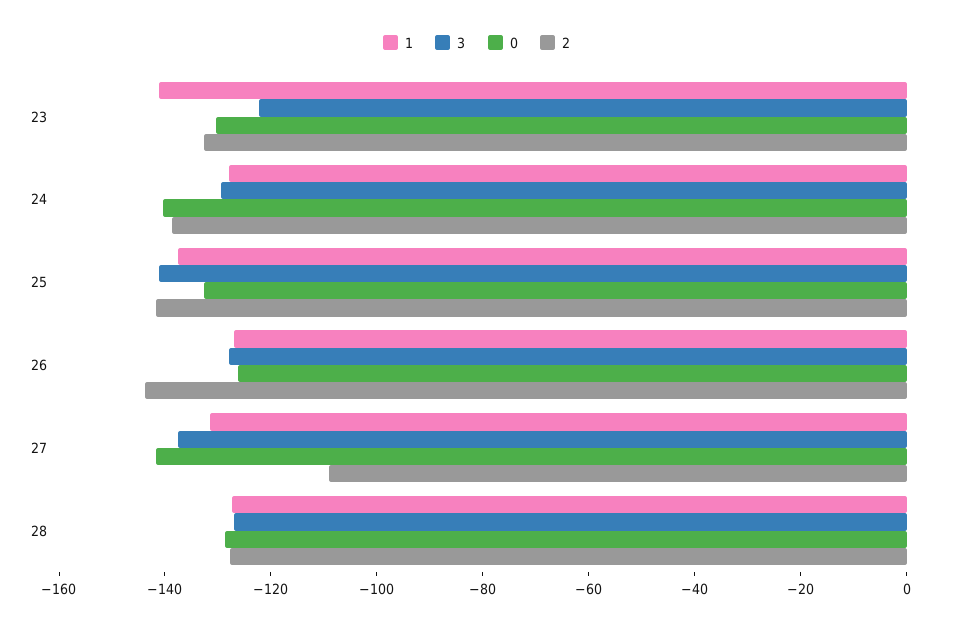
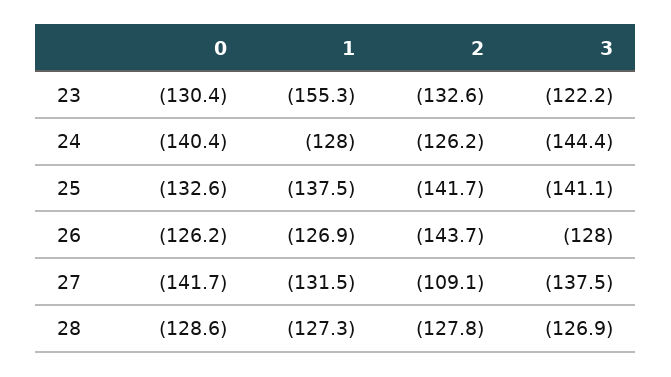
  {
    "1": {
-     "23": -140,
+     "23": -155.3,
      "24": -128,
      "25": -137.5,
      "26": -126.9,
      "27": -131.5,
      "28": -127.3
    },
    "3": {
      "23": -122.2,
-     "24": -130,
+     "24": -144.4,
      "25": -141.1,
      "26": -128,
      "27": -137.5,
      "28": -126.9
    },
    "0": {
      "23": -130.4,
      "24": -140.4,
      "25": -132.6,
      "26": -126.2,
      "27": -141.7,
      "28": -128.6
    },
    "2": {
      "23": -132.6,
-     "24": -140,
+     "24": -126.2,
      "25": -141.7,
      "26": -143.7,
      "27": -109.1,
      "28": -127.8
    }
  }

